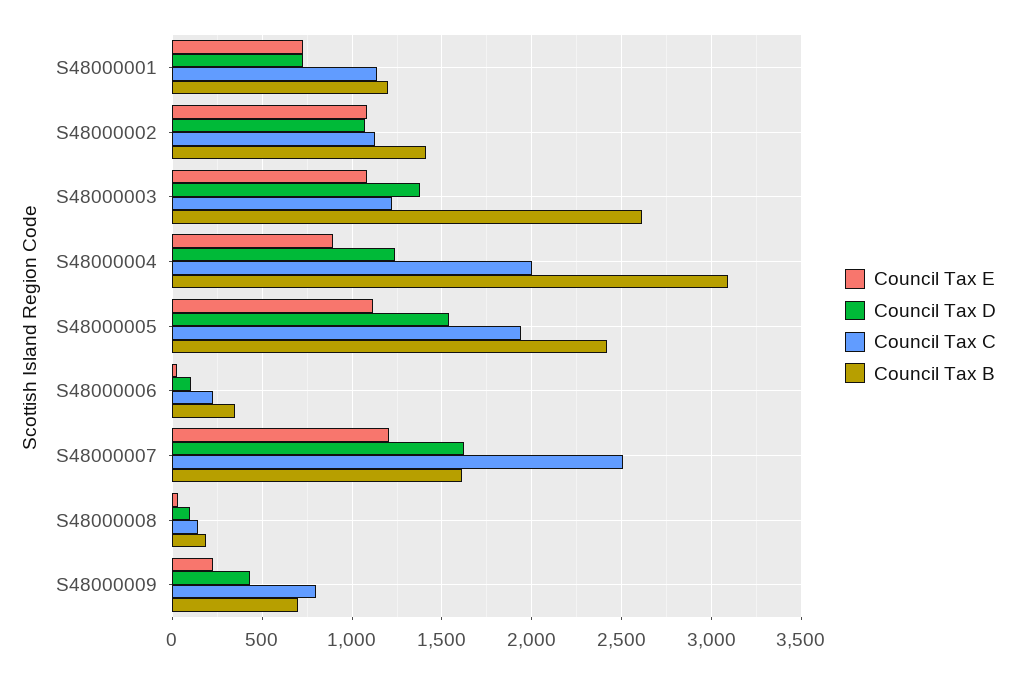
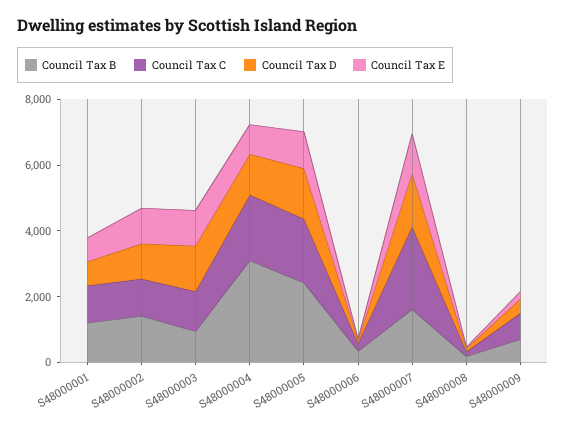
  {
    "Council Tax E": {
      "S48000001": 750,
      "S48000002": 1100,
      "S48000003": 1100,
      "S48000004": 900,
      "S48000005": 1100,
      "S48000006": 50,
      "S48000007": 1200,
      "S48000008": 50,
      "S48000009": 250
    },
    "Council Tax D": {
      "S48000001": 700,
      "S48000002": 1050,
      "S48000003": 1400,
      "S48000004": 1250,
      "S48000005": 1550,
      "S48000006": 100,
      "S48000007": 1600,
      "S48000008": 100,
      "S48000009": 450
    },
    "Council Tax C": {
      "S48000001": 1150,
      "S48000002": 1150,
      "S48000003": 1200,
      "S48000004": 2000,
      "S48000005": 1950,
      "S48000006": 250,
      "S48000007": 2500,
      "S48000008": 150,
      "S48000009": 800
    },
    "Council Tax B": {
      "S48000001": 1200,
      "S48000002": 1400,
-     "S48000003": 2600,
+     "S48000003": 1000,
      "S48000004": 3100,
      "S48000005": 2400,
      "S48000006": 350,
      "S48000007": 1600,
      "S48000008": 200,
      "S48000009": 700
    }
  }

